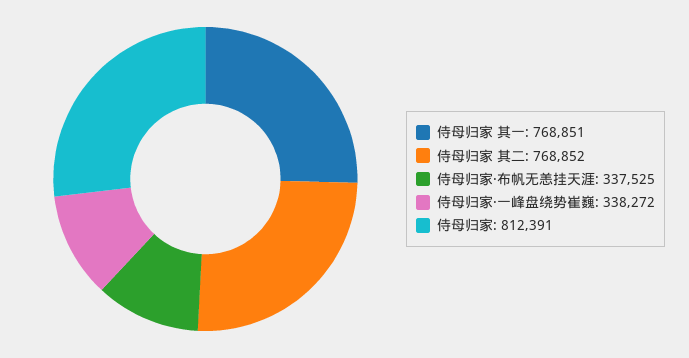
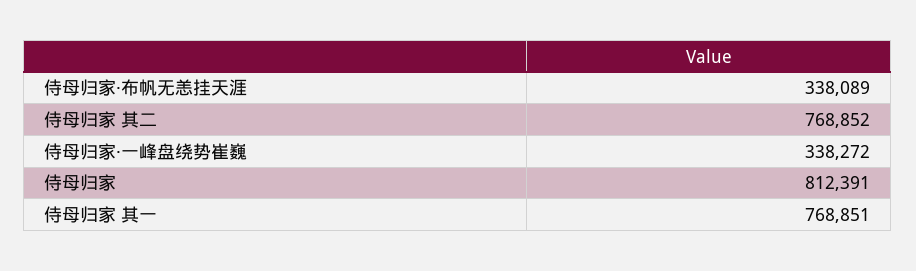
  {
    "侍母归家 其一": 768851,
    "侍母归家 其二": 768852,
-   "侍母归家·布帆无恙挂天涯": 337525,
+   "侍母归家·布帆无恙挂天涯": 338089,
    "侍母归家·一峰盘绕势崔巍": 338272,
    "侍母归家": 812391
  }

